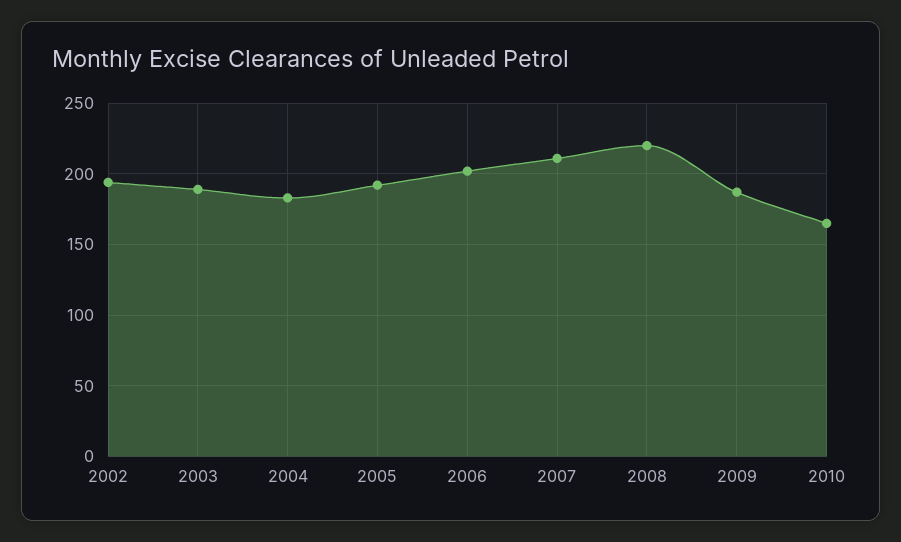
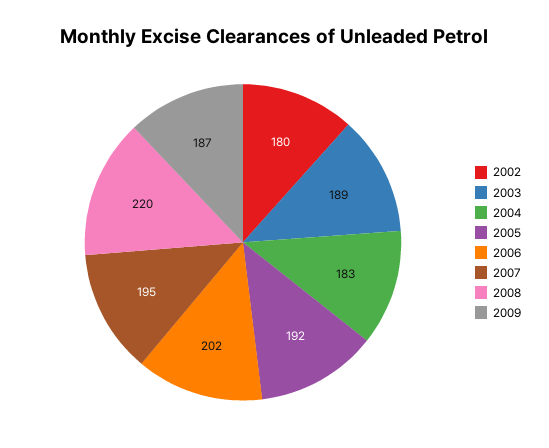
  {
-   "2002": 195,
+   "2002": 180,
    "2003": 189,
    "2004": 183,
    "2005": 192,
    "2006": 202,
-   "2007": 210,
+   "2007": 195,
    "2008": 220,
-   "2009": 187,
+   "2009": 187
-   "2010": 165
  }

